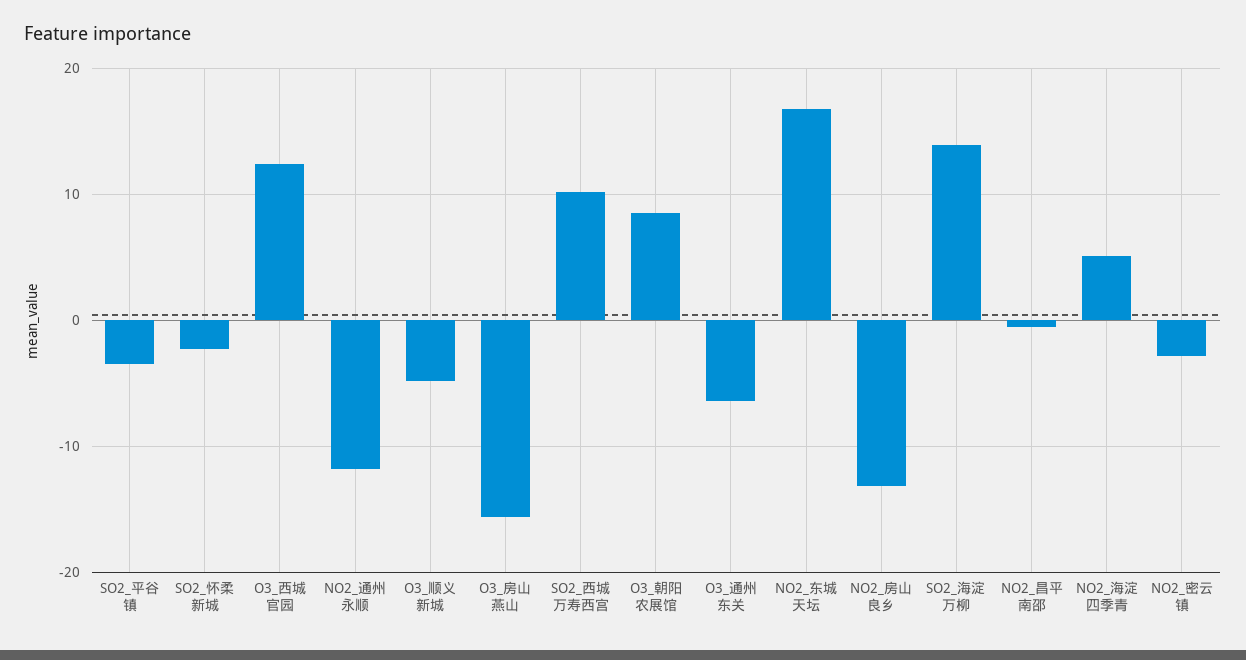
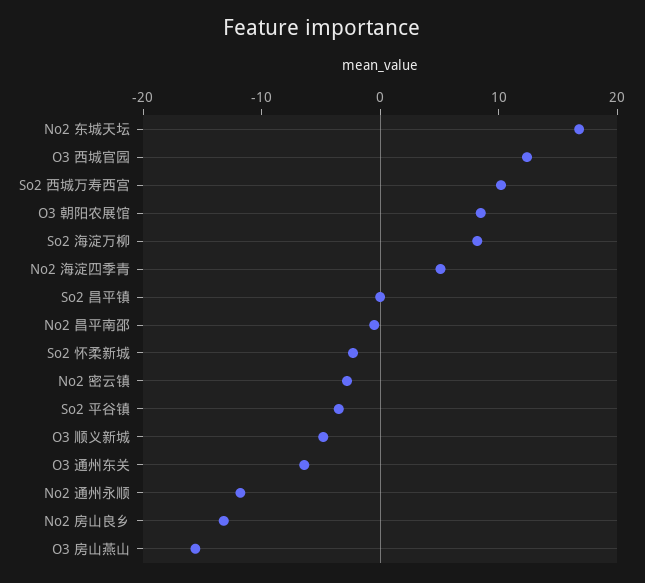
  {
    "SO2_平谷镇": -4,
    "SO2_怀柔新城": -2,
    "O3_西城官园": 12,
    "NO2_通州永顺": -12,
    "O3_顺义新城": -5,
    "O3_房山燕山": -16,
    "SO2_西城万寿西宫": 10,
    "O3_朝阳农展馆": 9,
    "O3_通州东关": -6,
    "NO2_东城天坛": 17,
    "NO2_房山良乡": -13,
-   "SO2_海淀万柳": 14,
+   "SO2_海淀万柳": 8,
    "NO2_昌平南邵": -1,
    "NO2_海淀四季青": 5,
-   "NO2_密云镇": -3
+   "NO2_密云镇": -3,
+   "So2 昌平镇": 0
  }

